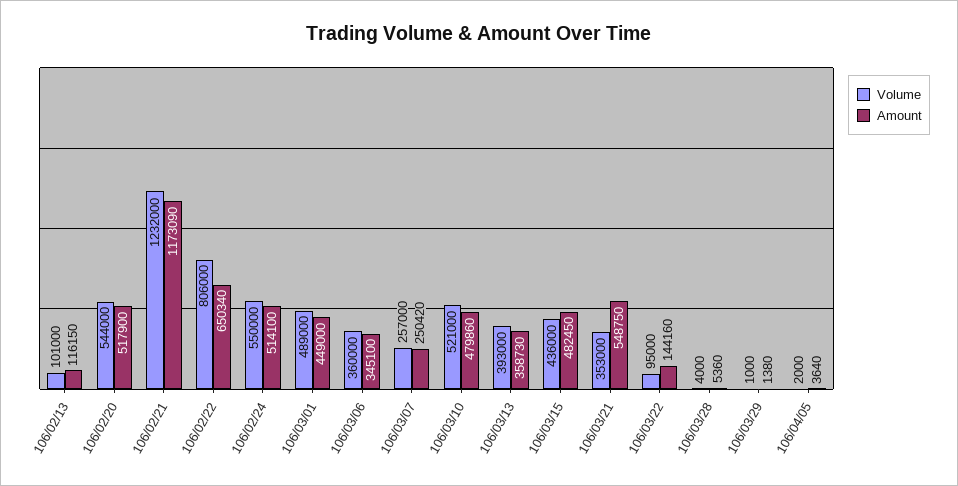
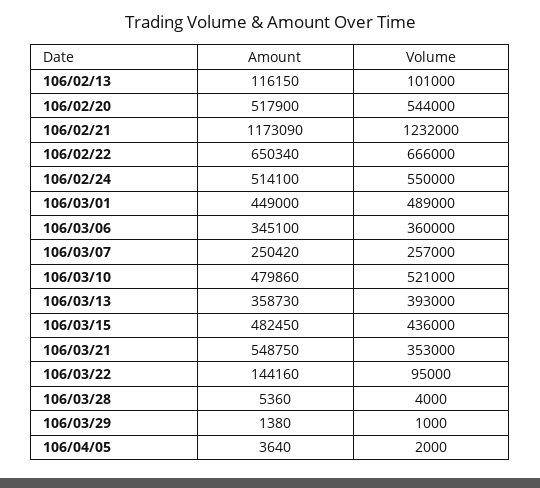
  {
    "Volume": {
      "106/02/13": 101000,
      "106/02/20": 544000,
      "106/02/21": 1232000,
-     "106/02/22": 806000,
+     "106/02/22": 666000,
      "106/02/24": 550000,
      "106/03/01": 489000,
      "106/03/06": 360000,
      "106/03/07": 257000,
      "106/03/10": 521000,
      "106/03/13": 393000,
      "106/03/15": 436000,
      "106/03/21": 353000,
      "106/03/22": 95000,
      "106/03/28": 4000,
      "106/03/29": 1000,
      "106/04/05": 2000
    },
    "Amount": {
      "106/02/13": 116150,
      "106/02/20": 517900,
      "106/02/21": 1173090,
      "106/02/22": 650340,
      "106/02/24": 514100,
      "106/03/01": 449000,
      "106/03/06": 345100,
      "106/03/07": 250420,
      "106/03/10": 479860,
      "106/03/13": 358730,
      "106/03/15": 482450,
      "106/03/21": 548750,
      "106/03/22": 144160,
      "106/03/28": 5360,
      "106/03/29": 1380,
      "106/04/05": 3640
    }
  }

